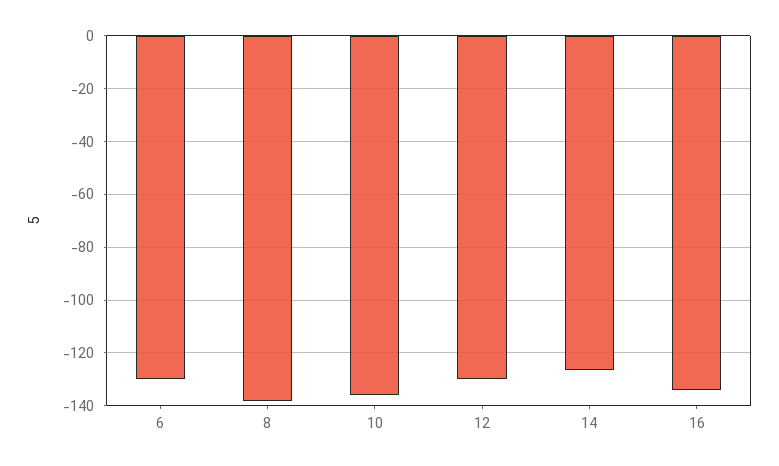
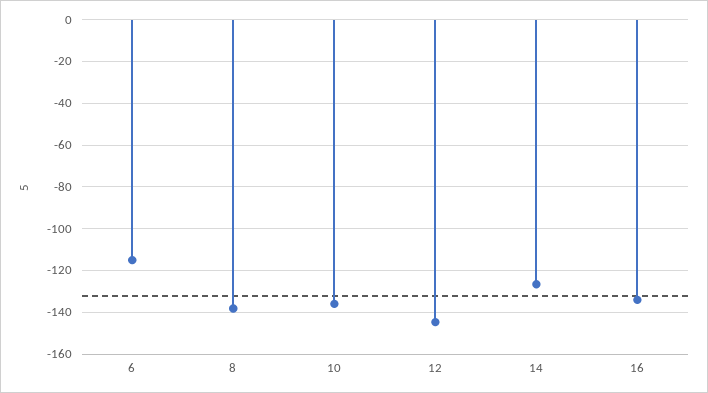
  {
-   "6": -130,
+   "6": -115,
    "8": -137.5,
    "10": -135,
-   "12": -130,
+   "12": -145,
    "14": -127.5,
    "16": -135
  }

